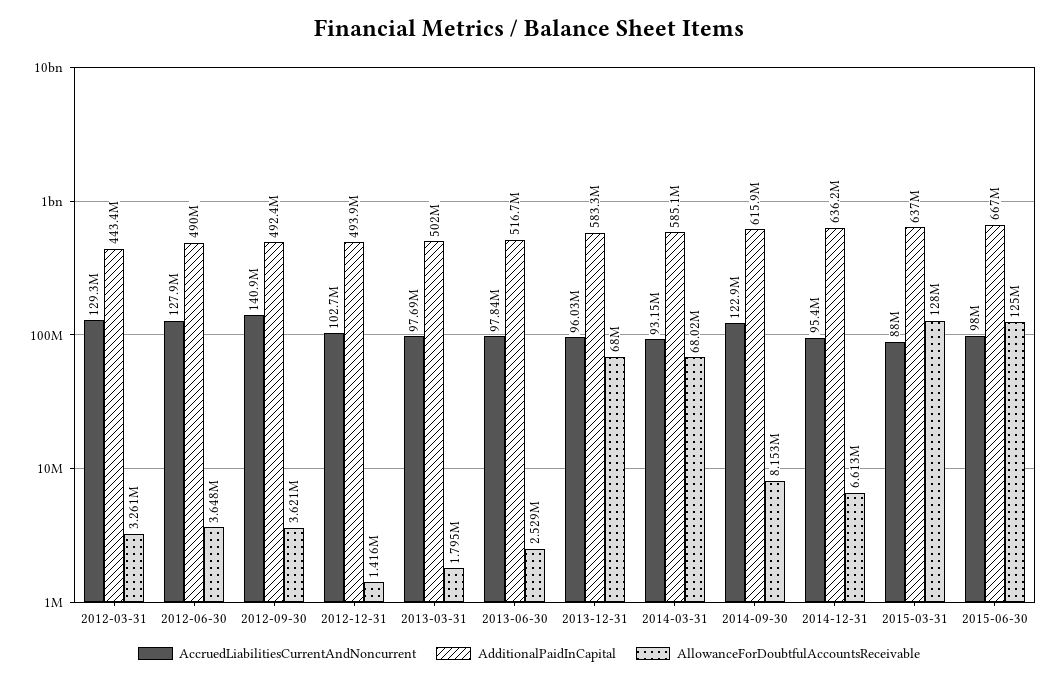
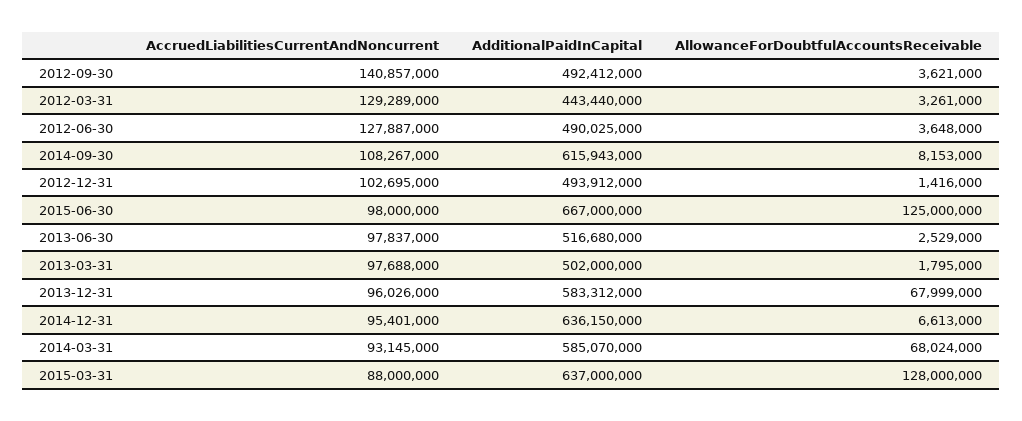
  {
    "AccruedLiabilitiesCurrentAndNoncurrent": {
      "2012-03-31": 129289000,
      "2012-06-30": 127887000,
      "2012-09-30": 140857000,
      "2012-12-31": 102695000,
      "2013-03-31": 97688000,
      "2013-06-30": 97837000,
      "2013-12-31": 96026000,
      "2014-03-31": 93145000,
-     "2014-09-30": 122900000,
+     "2014-09-30": 108267000,
      "2014-12-31": 95401000,
      "2015-03-31": 88000000,
      "2015-06-30": 98000000
    },
    "AdditionalPaidInCapital": {
      "2012-03-31": 443440000,
      "2012-06-30": 490025000,
      "2012-09-30": 492412000,
      "2012-12-31": 493912000,
      "2013-03-31": 502000000,
      "2013-06-30": 516680000,
      "2013-12-31": 583312000,
      "2014-03-31": 585070000,
      "2014-09-30": 615943000,
      "2014-12-31": 636150000,
      "2015-03-31": 637000000,
      "2015-06-30": 667000000
    },
    "AllowanceForDoubtfulAccountsReceivable": {
      "2012-03-31": 3261000,
      "2012-06-30": 3648000,
      "2012-09-30": 3621000,
      "2012-12-31": 1416000,
      "2013-03-31": 1795000,
      "2013-06-30": 2529000,
      "2013-12-31": 67999000,
      "2014-03-31": 68024000,
      "2014-09-30": 8153000,
      "2014-12-31": 6613000,
      "2015-03-31": 128000000,
      "2015-06-30": 125000000
    }
  }

